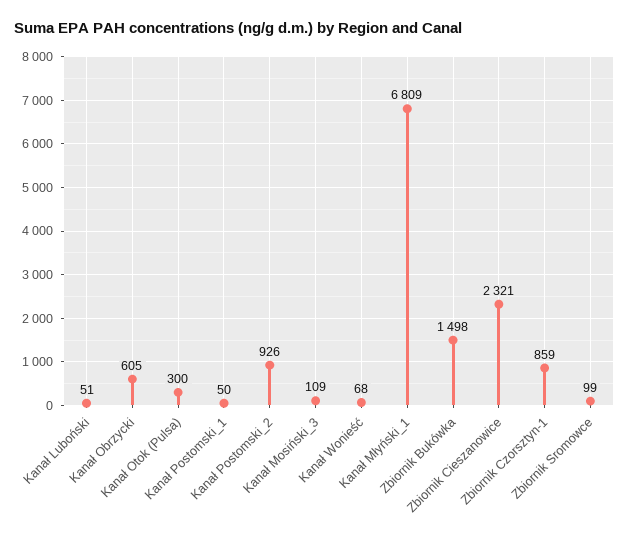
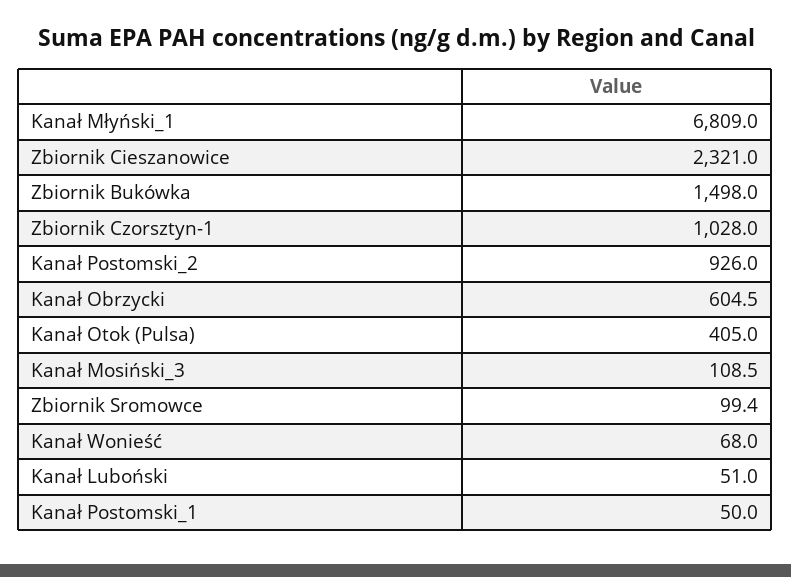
  {
    "Kanał Luboński": 51,
    "Kanał Obrzycki": 604.5,
-   "Kanał Otok (Pulsa)": 300,
+   "Kanał Otok (Pulsa)": 405,
    "Kanał Postomski_1": 50,
    "Kanał Postomski_2": 926,
    "Kanał Mosiński_3": 108.5,
    "Kanał Wonieść": 68,
    "Kanał Młyński_1": 6809,
    "Zbiornik Bukówka": 1498,
    "Zbiornik Cieszanowice": 2321,
-   "Zbiornik Czorsztyn-1": 859,
+   "Zbiornik Czorsztyn-1": 1028,
    "Zbiornik Sromowce": 99.4
  }

